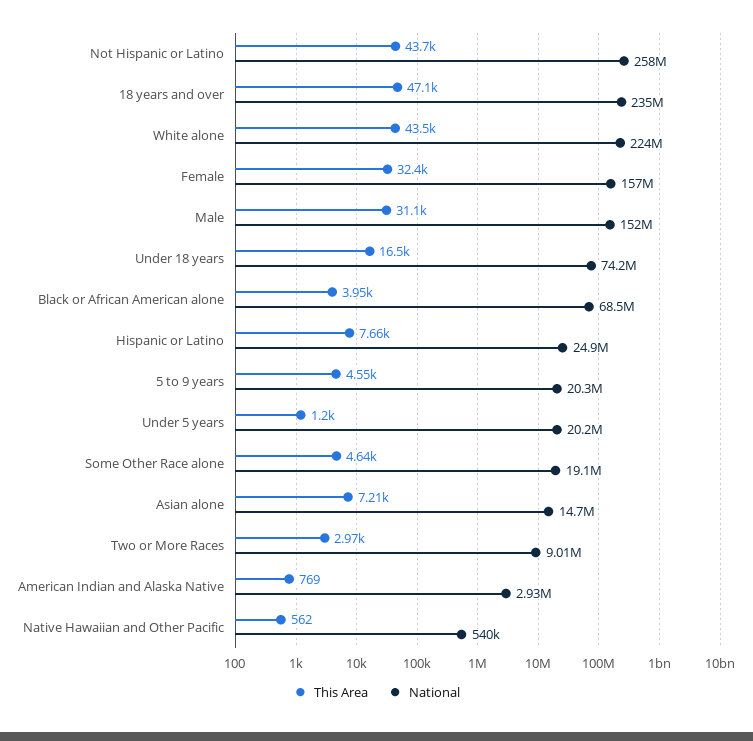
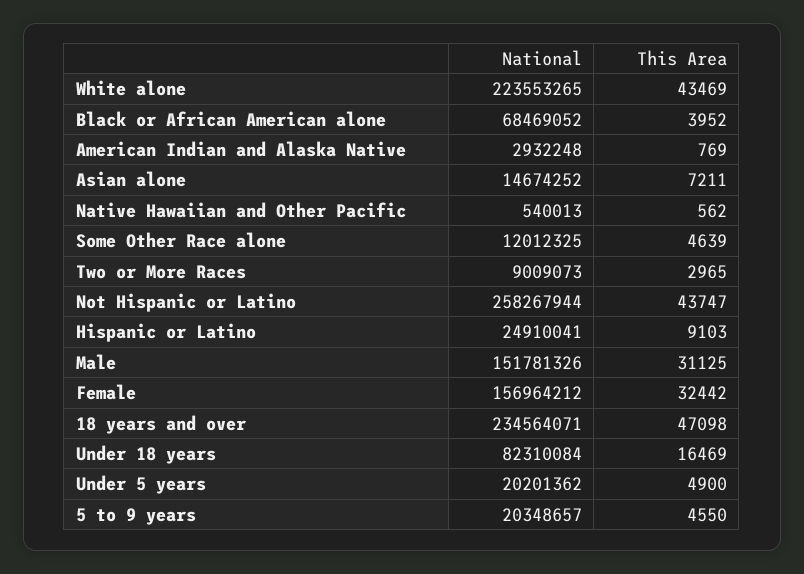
  {
    "This Area": {
      "Not Hispanic or Latino": 43747,
      "18 years and over": 47098,
      "White alone": 43469,
      "Female": 32442,
      "Male": 31125,
      "Under 18 years": 16469,
      "Black or African American alone": 3952,
-     "Hispanic or Latino": 7660,
+     "Hispanic or Latino": 9103,
      "5 to 9 years": 4550,
-     "Under 5 years": 1200,
+     "Under 5 years": 4900,
      "Some Other Race alone": 4639,
      "Asian alone": 7211,
      "Two or More Races": 2965,
      "American Indian and Alaska Native": 769,
      "Native Hawaiian and Other Pacific": 562
    },
    "National": {
      "Not Hispanic or Latino": 258267944,
      "18 years and over": 234564071,
      "White alone": 223553265,
      "Female": 156964212,
      "Male": 151781326,
-     "Under 18 years": 74200000,
+     "Under 18 years": 82310084,
      "Black or African American alone": 68469052,
      "Hispanic or Latino": 24910041,
      "5 to 9 years": 20348657,
      "Under 5 years": 20201362,
-     "Some Other Race alone": 19100000,
+     "Some Other Race alone": 12012325,
      "Asian alone": 14674252,
      "Two or More Races": 9009073,
      "American Indian and Alaska Native": 2932248,
      "Native Hawaiian and Other Pacific": 540013
    }
  }

